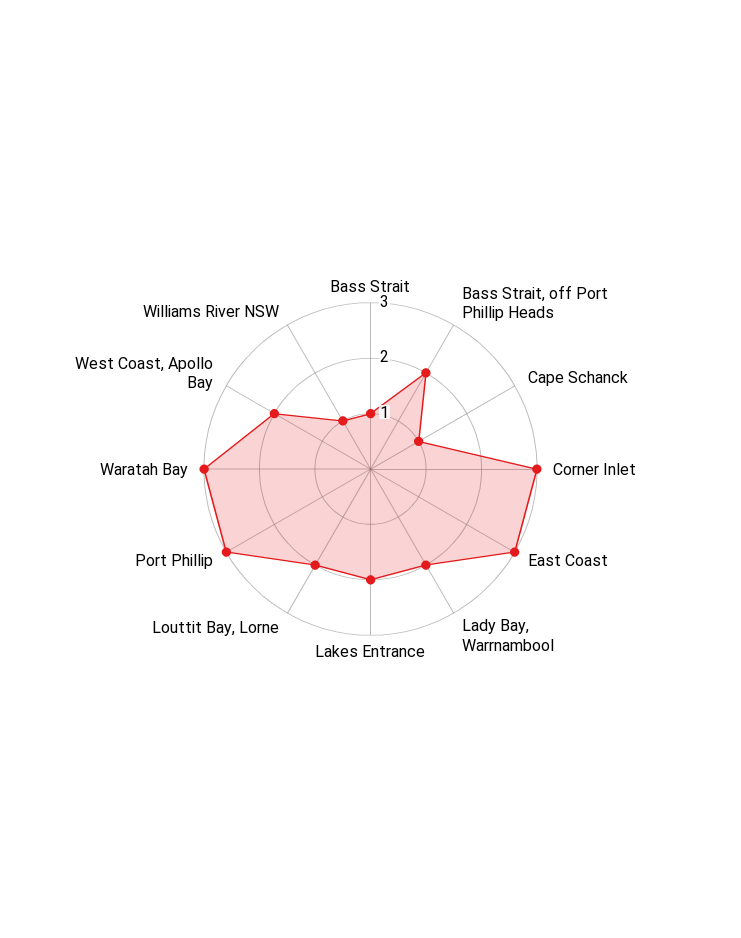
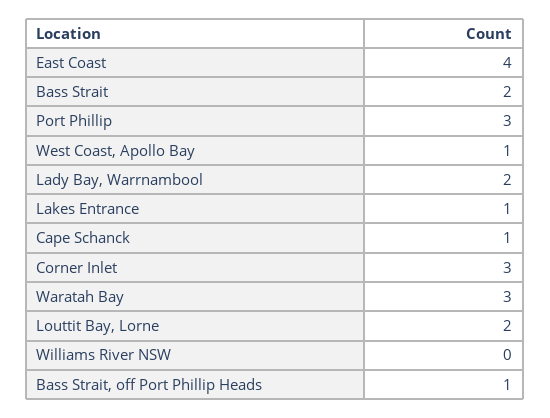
  {
-   "Bass Strait": 1,
+   "Bass Strait": 2,
-   "Bass Strait, off Port Phillip Heads": 2,
+   "Bass Strait, off Port Phillip Heads": 1,
    "Cape Schanck": 1,
    "Corner Inlet": 3,
-   "East Coast": 3,
+   "East Coast": 4,
    "Lady Bay, Warrnambool": 2,
-   "Lakes Entrance": 2,
+   "Lakes Entrance": 1,
    "Louttit Bay, Lorne": 2,
    "Port Phillip": 3,
    "Waratah Bay": 3,
-   "West Coast, Apollo Bay": 2,
+   "West Coast, Apollo Bay": 1,
-   "Williams River NSW": 1
+   "Williams River NSW": 0
  }

